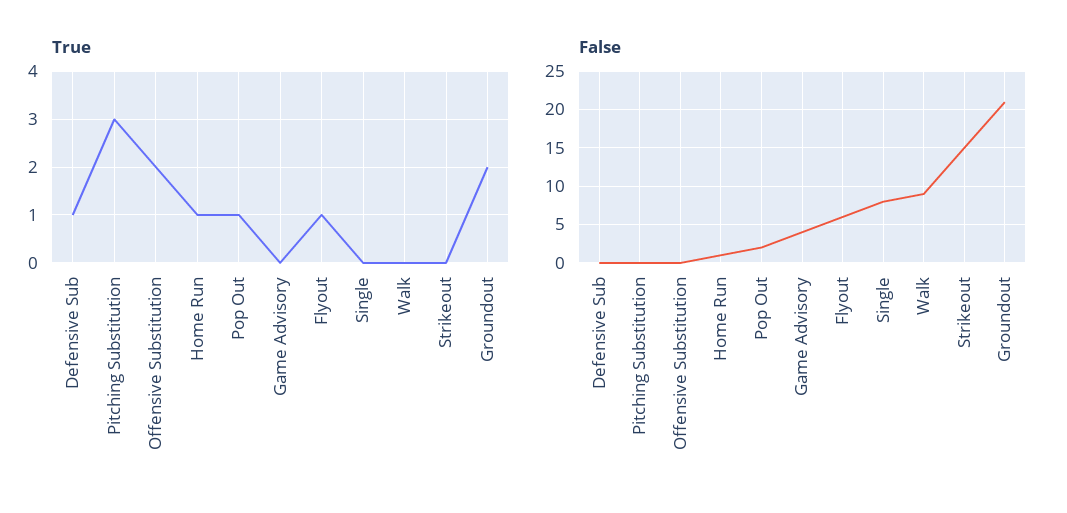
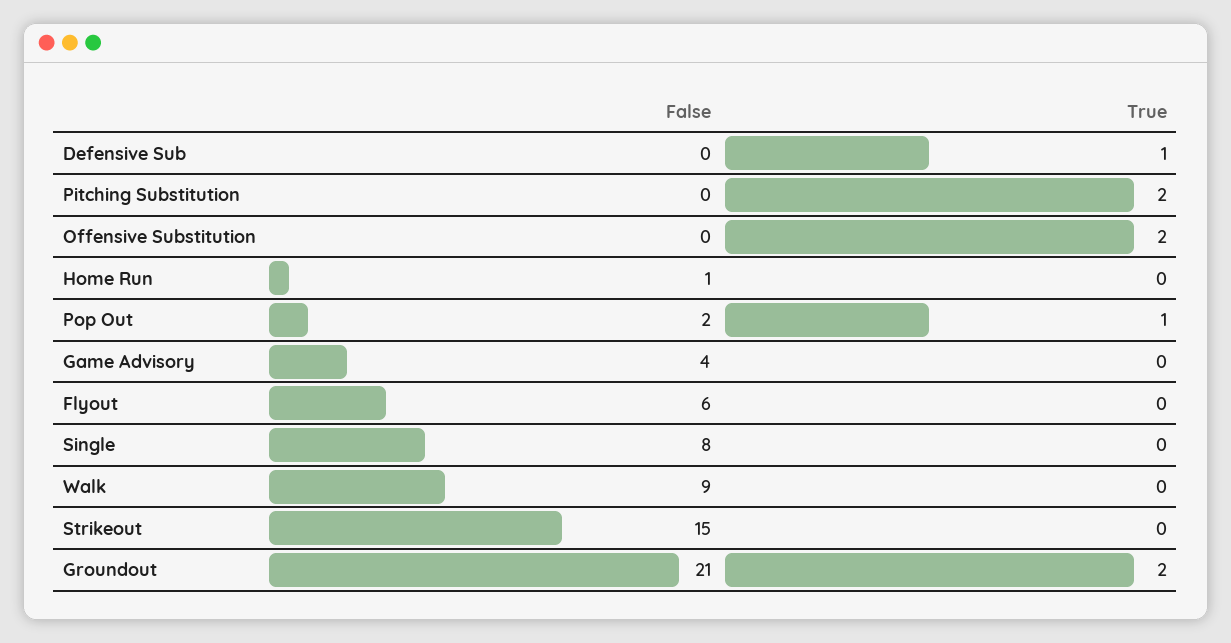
  {
    "True": {
      "Defensive Sub": 1,
-     "Pitching Substitution": 3,
+     "Pitching Substitution": 2,
      "Offensive Substitution": 2,
-     "Home Run": 1,
+     "Home Run": 0,
      "Pop Out": 1,
      "Game Advisory": 0,
-     "Flyout": 1,
+     "Flyout": 0,
      "Single": 0,
      "Walk": 0,
      "Strikeout": 0,
      "Groundout": 2
    },
    "False": {
      "Defensive Sub": 0,
      "Pitching Substitution": 0,
      "Offensive Substitution": 0,
      "Home Run": 1,
      "Pop Out": 2,
      "Game Advisory": 4,
      "Flyout": 6,
      "Single": 8,
      "Walk": 9,
      "Strikeout": 15,
      "Groundout": 21
    }
  }

